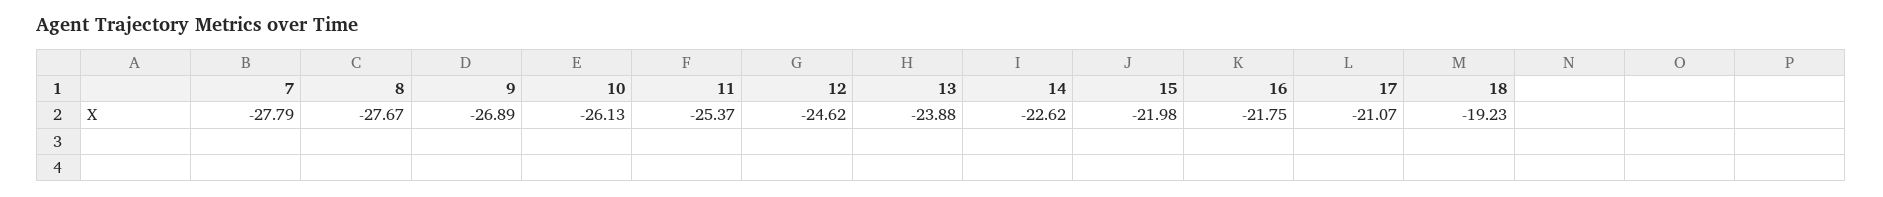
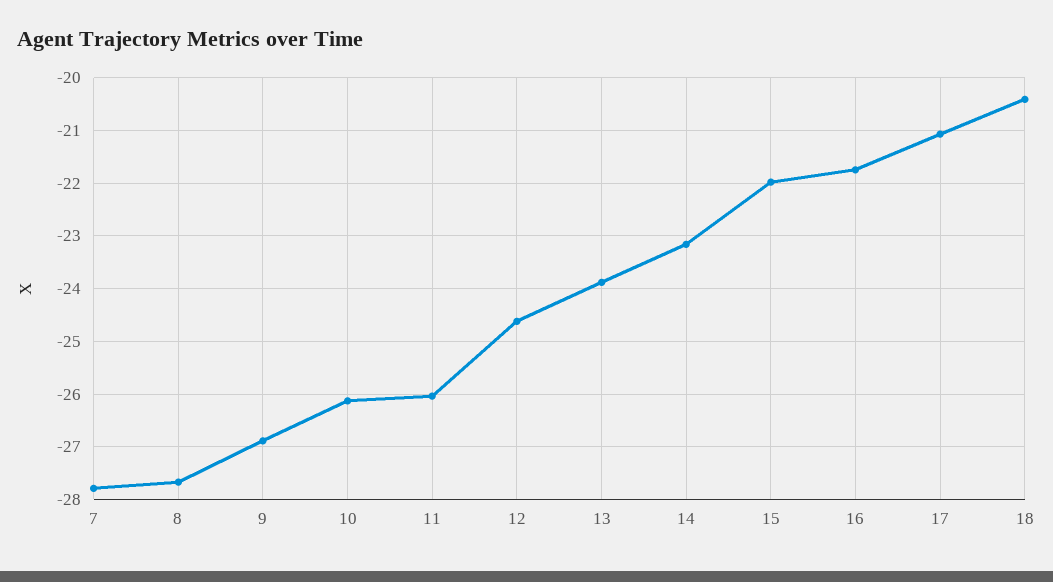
  {
    "7": -27.79,
    "8": -27.67,
    "9": -26.89,
    "10": -26.13,
-   "11": -25.37,
+   "11": -26,
    "12": -24.62,
    "13": -23.88,
-   "14": -22.62,
+   "14": -23.2,
    "15": -21.98,
    "16": -21.75,
    "17": -21.07,
-   "18": -19.23
+   "18": -20.4
  }

